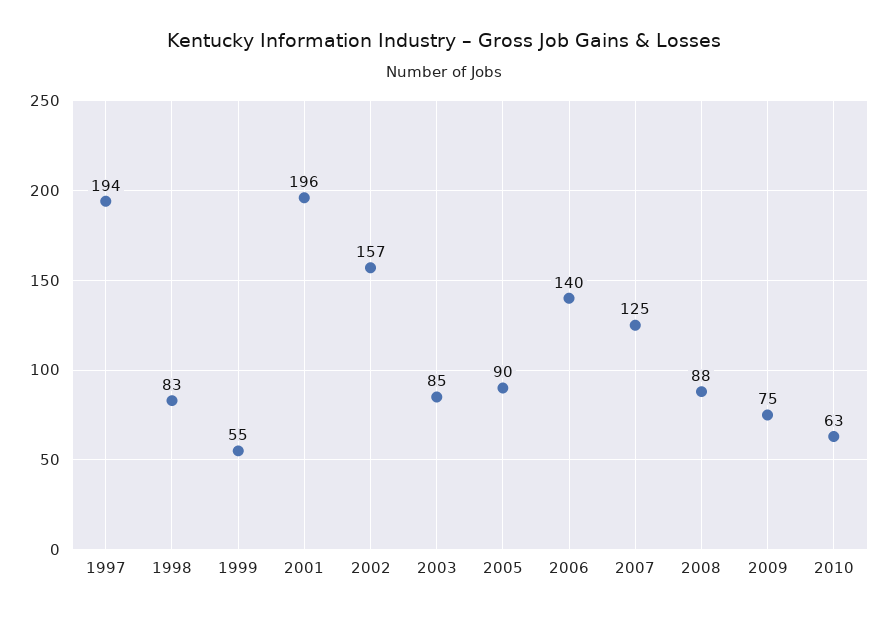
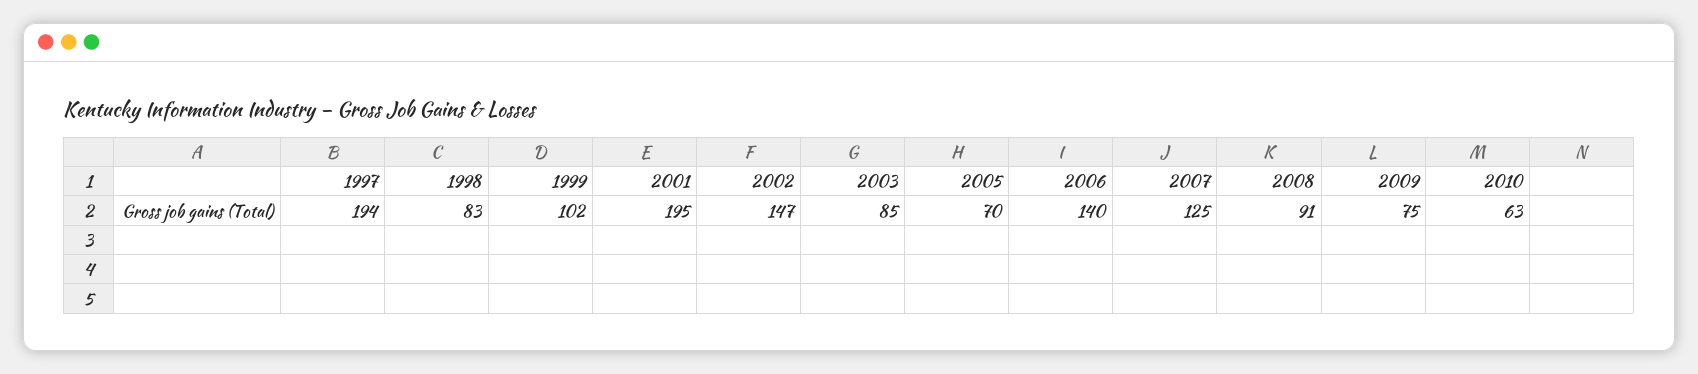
  {
    "1997": 194,
    "1998": 83,
-   "1999": 55,
+   "1999": 102,
-   "2001": 196,
+   "2001": 195,
-   "2002": 157,
+   "2002": 147,
    "2003": 85,
-   "2005": 90,
+   "2005": 70,
    "2006": 140,
    "2007": 125,
-   "2008": 88,
+   "2008": 91,
    "2009": 75,
    "2010": 63
  }

